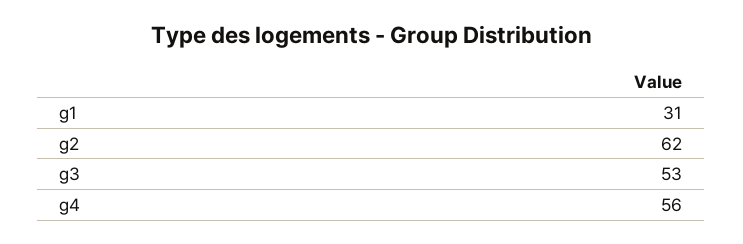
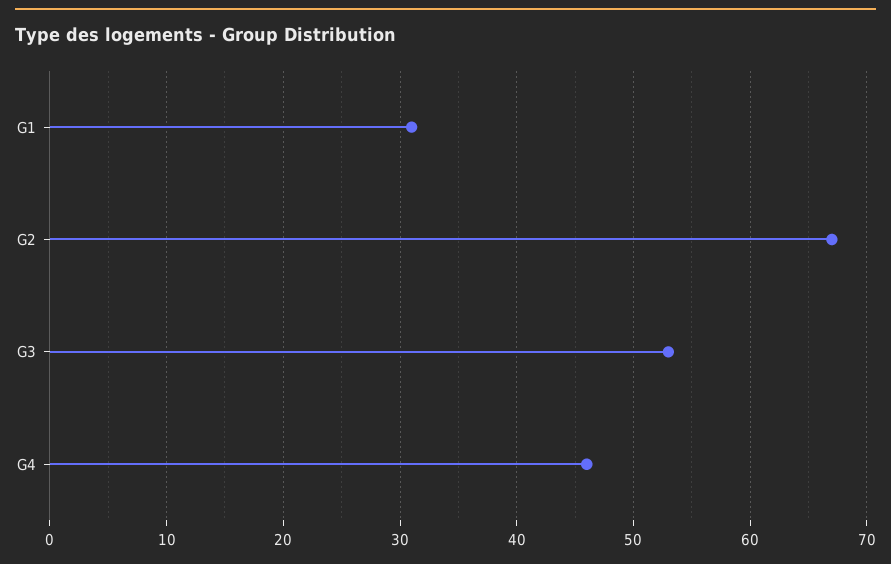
  {
    "g1": 31,
-   "g2": 62,
+   "g2": 67,
    "g3": 53,
-   "g4": 56
+   "g4": 46
  }

